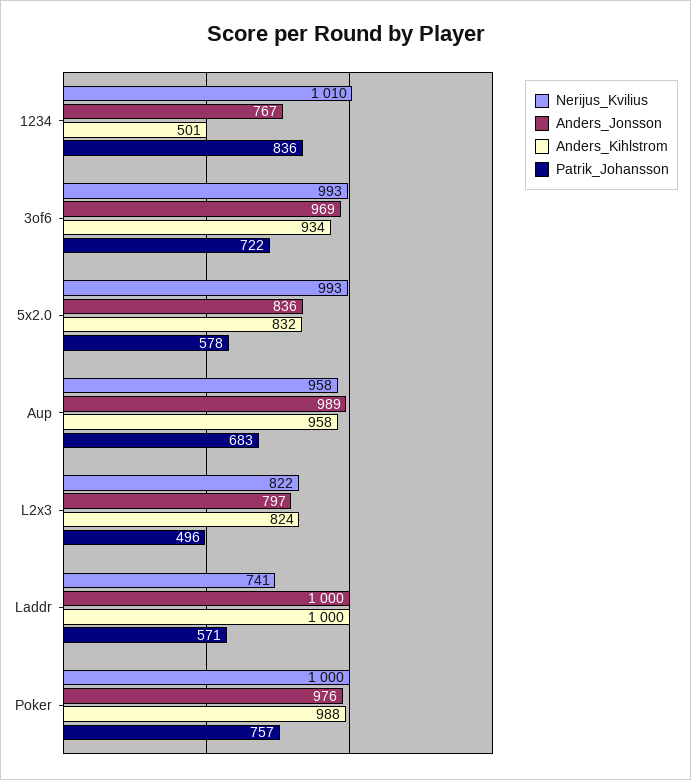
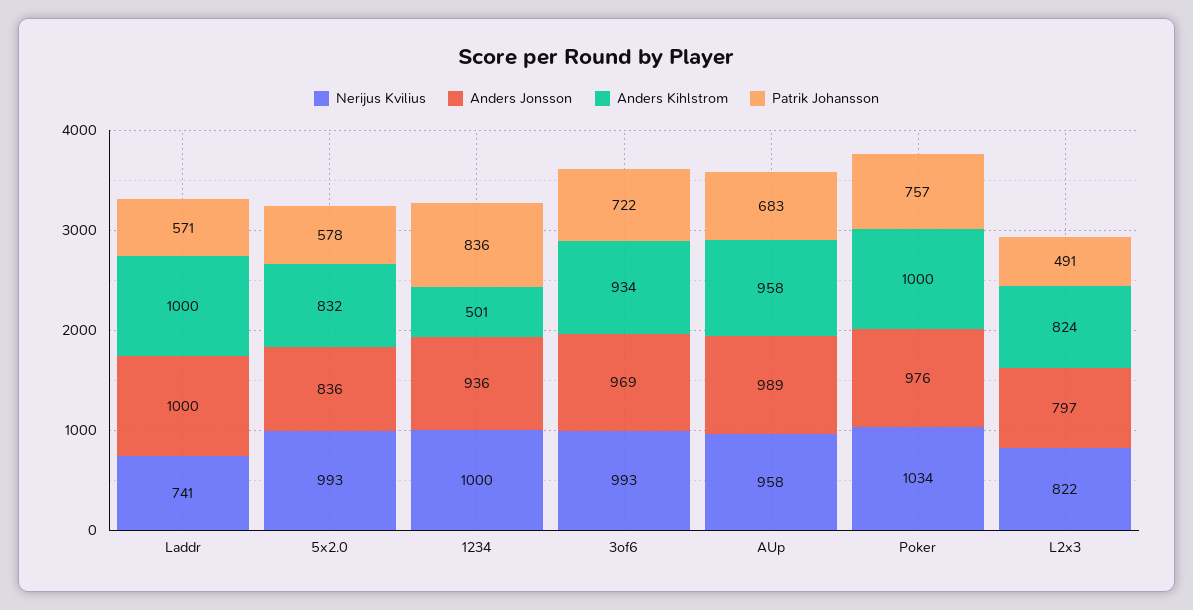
  {
    "Nerijus_Kvilius": {
-     "1234": 1010,
+     "1234": 1000,
      "3of6": 993,
      "5x2.0": 993,
      "Aup": 958,
      "L2x3": 822,
      "Laddr": 741,
-     "Poker": 1000
+     "Poker": 1034
    },
    "Anders_Jonsson": {
-     "1234": 767,
+     "1234": 936,
      "3of6": 969,
      "5x2.0": 836,
      "Aup": 989,
      "L2x3": 797,
      "Laddr": 1000,
      "Poker": 976
    },
    "Anders_Kihlstrom": {
      "1234": 501,
      "3of6": 934,
      "5x2.0": 832,
      "Aup": 958,
      "L2x3": 824,
      "Laddr": 1000,
-     "Poker": 988
+     "Poker": 1000
    },
    "Patrik_Johansson": {
      "1234": 836,
      "3of6": 722,
      "5x2.0": 578,
      "Aup": 683,
-     "L2x3": 496,
+     "L2x3": 491,
      "Laddr": 571,
      "Poker": 757
    }
  }

